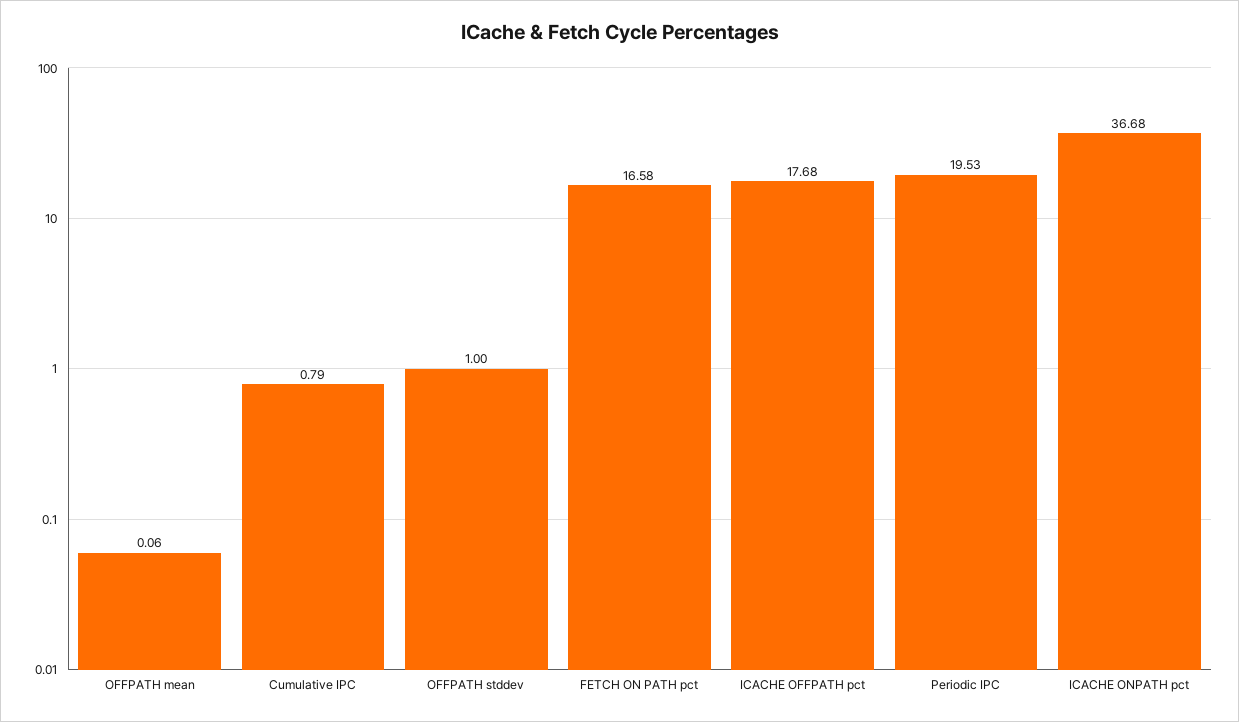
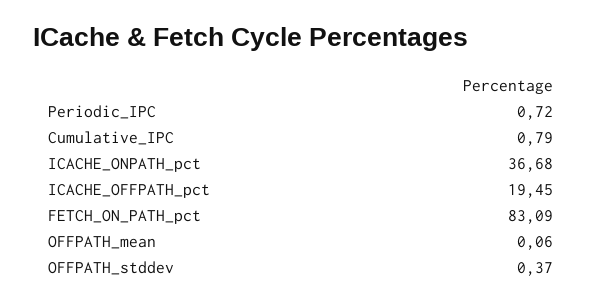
  {
    "OFFPATH mean": 0.06,
    "Cumulative IPC": 0.79,
-   "OFFPATH stddev": 1,
+   "OFFPATH stddev": 0.37,
-   "FETCH ON PATH pct": 16.58,
+   "FETCH ON PATH pct": 83.09,
-   "ICACHE OFFPATH pct": 17.68,
+   "ICACHE OFFPATH pct": 19.45,
-   "Periodic IPC": 19.53,
+   "Periodic IPC": 0.72,
    "ICACHE ONPATH pct": 36.68
  }

